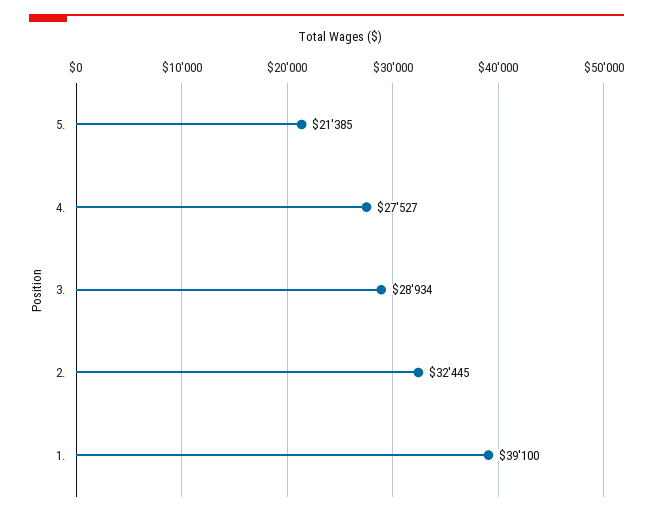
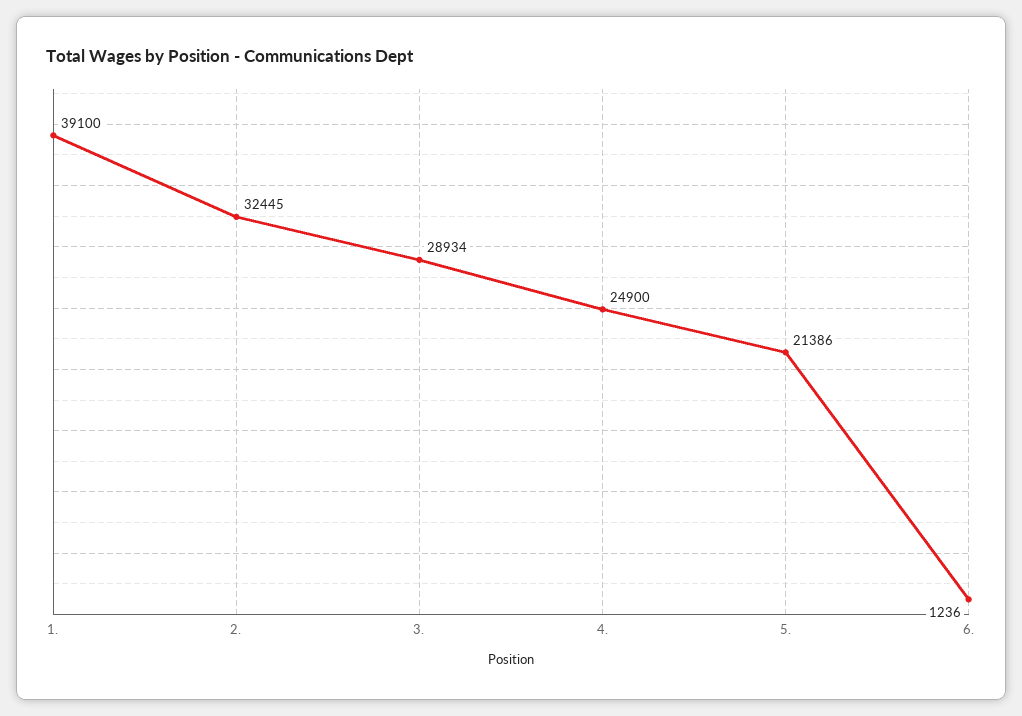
  {
-   "5.": 21385,
+   "5.": 21386,
-   "4.": 27527,
+   "4.": 24900,
    "3.": 28934,
    "2.": 32445,
-   "1.": 39100
+   "1.": 39100,
+   "6.": 1236
  }

